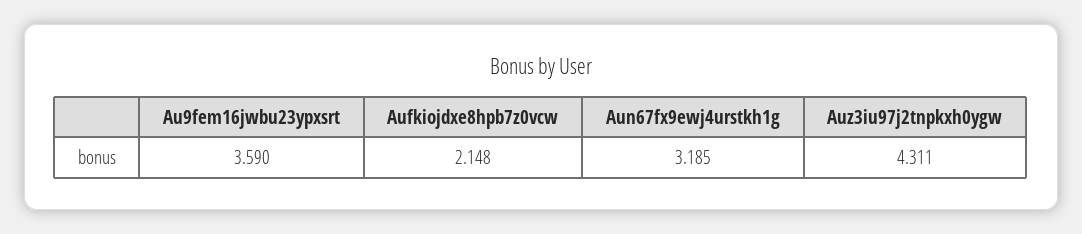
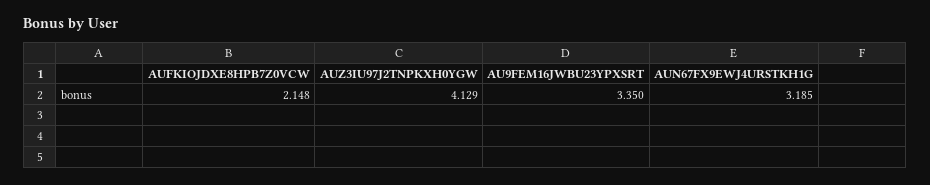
  {
-   "Au9fem16jwbu23ypxsrt": 3.59,
+   "Au9fem16jwbu23ypxsrt": 3.35,
    "Aufkiojdxe8hpb7z0vcw": 2.148,
    "Aun67fx9ewj4urstkh1g": 3.185,
-   "Auz3iu97j2tnpkxh0ygw": 4.311
+   "Auz3iu97j2tnpkxh0ygw": 4.129
  }

